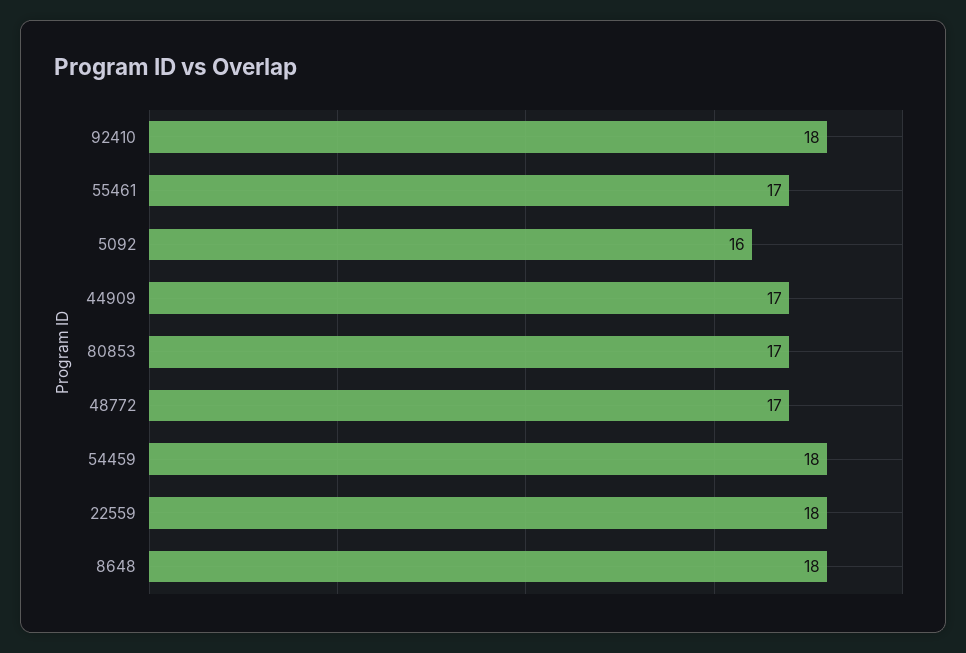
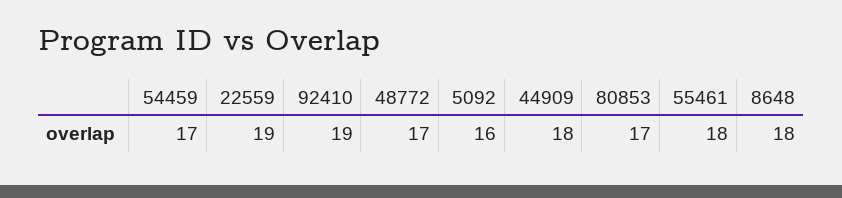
  {
-   "92410": 18,
+   "92410": 19,
-   "55461": 17,
+   "55461": 18,
    "5092": 16,
-   "44909": 17,
+   "44909": 18,
    "80853": 17,
    "48772": 17,
-   "54459": 18,
+   "54459": 17,
-   "22559": 18,
+   "22559": 19,
    "8648": 18
  }

